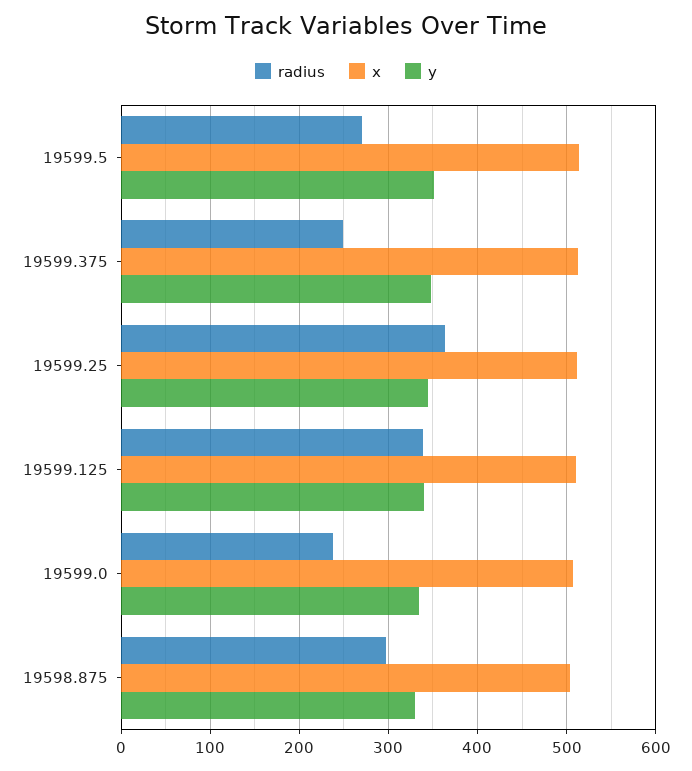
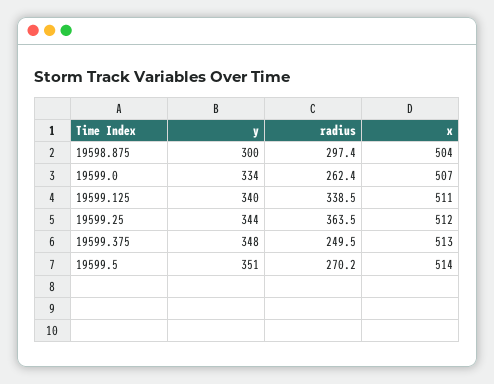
  {
    "radius": {
      "19599.5": 270.2,
      "19599.375": 249.5,
      "19599.25": 363.5,
      "19599.125": 338.5,
-     "19599.0": 240,
+     "19599.0": 262.4,
      "19598.875": 297.4
    },
    "x": {
      "19599.5": 514,
      "19599.375": 513,
      "19599.25": 512,
      "19599.125": 511,
      "19599.0": 507,
      "19598.875": 504
    },
    "y": {
      "19599.5": 351,
      "19599.375": 348,
      "19599.25": 344,
      "19599.125": 340,
      "19599.0": 334,
-     "19598.875": 330
+     "19598.875": 300
    }
  }

